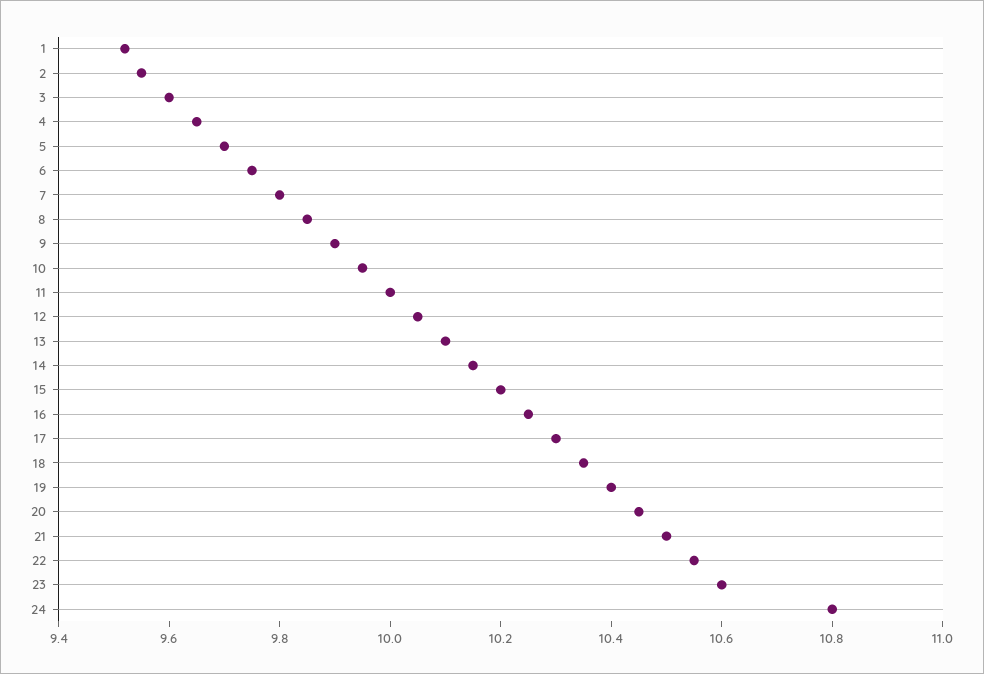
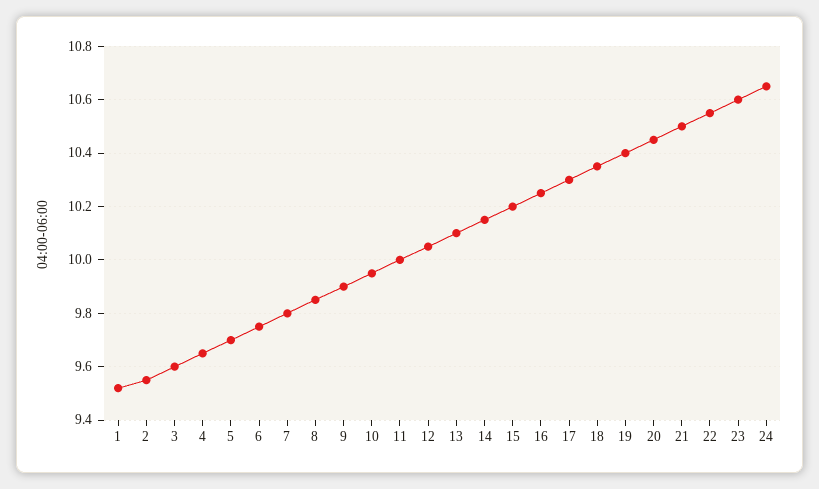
  {
    "1": 9.5,
    "2": 9.55,
    "3": 9.6,
    "4": 9.65,
    "5": 9.7,
    "6": 9.75,
    "7": 9.8,
    "8": 9.85,
    "9": 9.9,
    "10": 9.95,
    "11": 10,
    "12": 10.05,
    "13": 10.1,
    "14": 10.15,
    "15": 10.2,
    "16": 10.25,
    "17": 10.3,
    "18": 10.35,
    "19": 10.4,
    "20": 10.45,
    "21": 10.5,
    "22": 10.55,
    "23": 10.6,
-   "24": 10.8
+   "24": 10.65
  }

